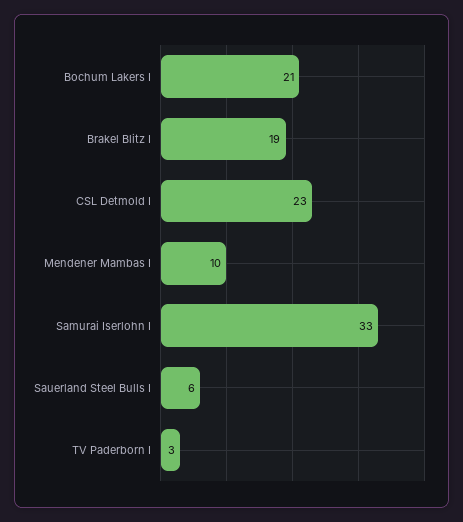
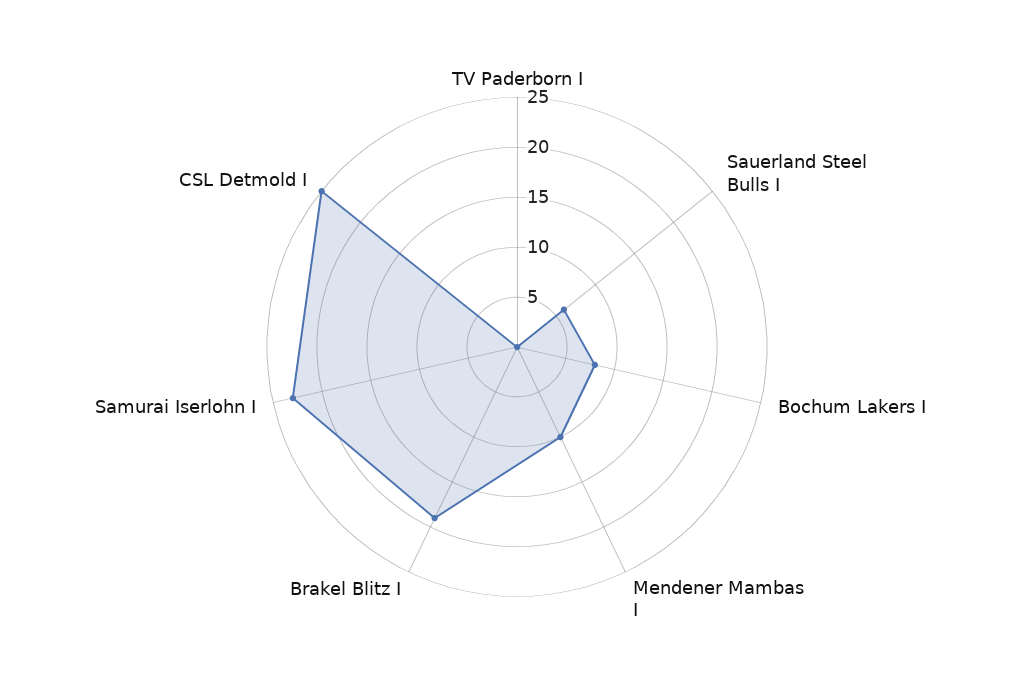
  {
-   "Bochum Lakers I": 21,
+   "Bochum Lakers I": 8,
    "Brakel Blitz I": 19,
-   "CSL Detmold I": 23,
+   "CSL Detmold I": 25,
    "Mendener Mambas I": 10,
-   "Samurai Iserlohn I": 33,
+   "Samurai Iserlohn I": 23,
    "Sauerland Steel Bulls I": 6,
-   "TV Paderborn I": 3
+   "TV Paderborn I": 0
  }

